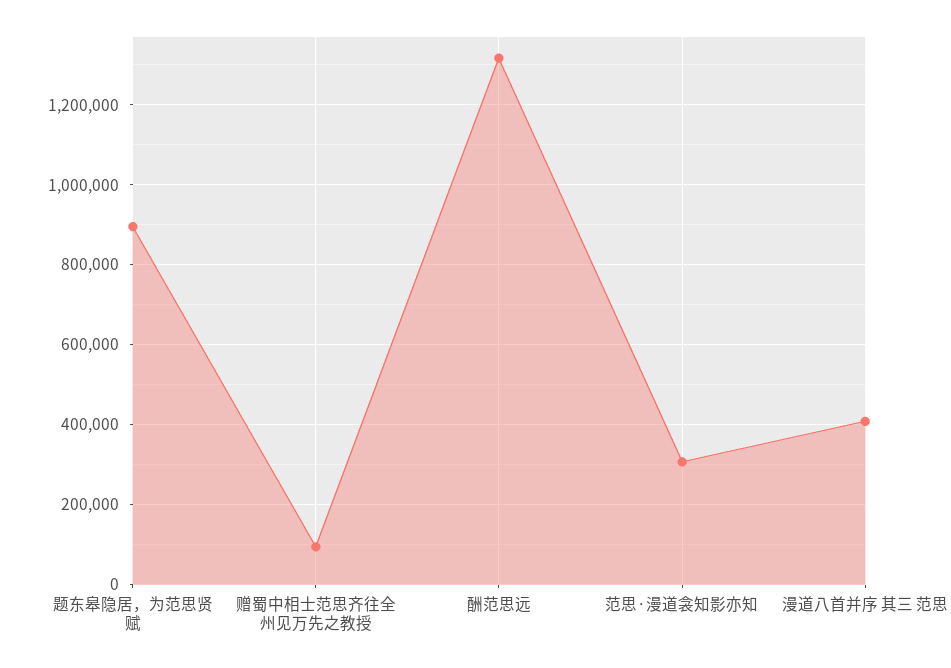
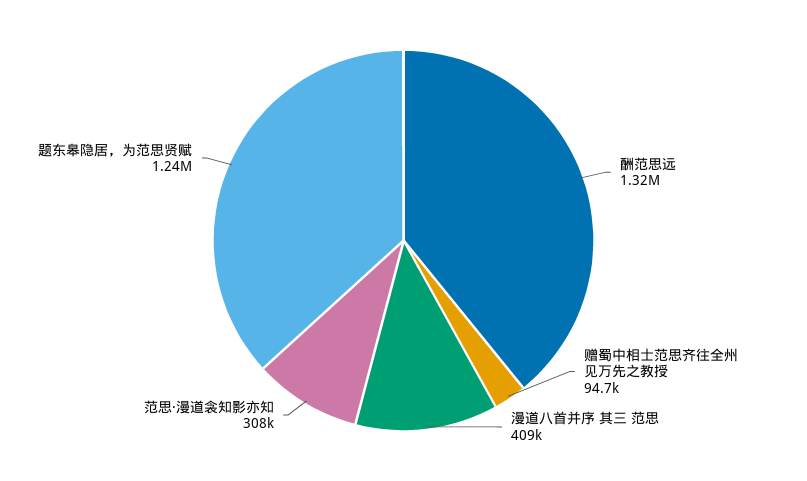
  {
-   "题东皋隐居，为范思贤赋": 900000,
+   "题东皋隐居，为范思贤赋": 1240000,
    "赠蜀中相士范思齐往全州见万先之教授": 94700,
    "酬范思远": 1320000,
    "范思·漫道衾知影亦知": 308000,
    "漫道八首并序 其三 范思": 409000
  }

